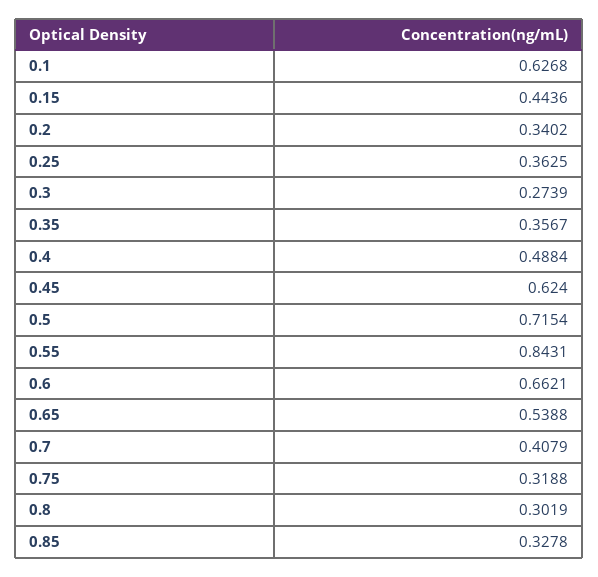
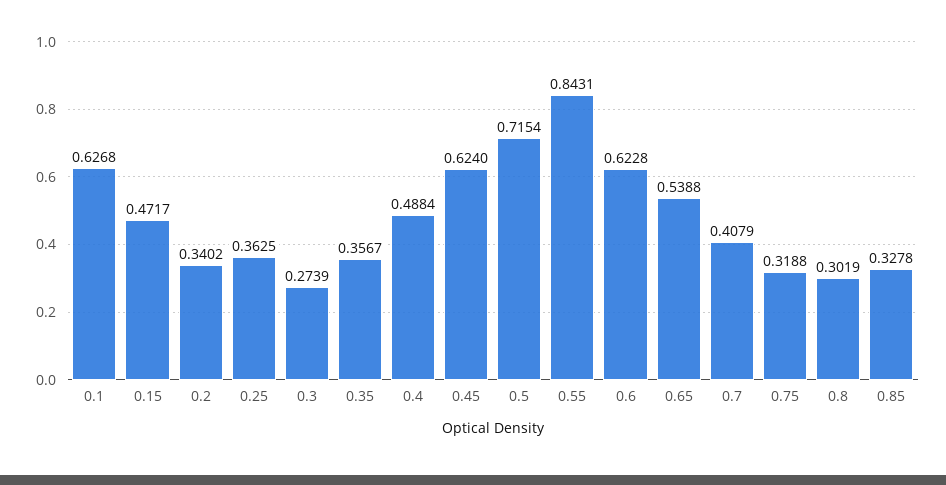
  {
    "0.1": 0.6268,
-   "0.15": 0.4436,
+   "0.15": 0.4717,
    "0.2": 0.3402,
    "0.25": 0.3625,
    "0.3": 0.2739,
    "0.35": 0.3567,
    "0.4": 0.4884,
    "0.45": 0.624,
    "0.5": 0.7154,
    "0.55": 0.8431,
-   "0.6": 0.6621,
+   "0.6": 0.6228,
    "0.65": 0.5388,
    "0.7": 0.4079,
    "0.75": 0.3188,
    "0.8": 0.3019,
    "0.85": 0.3278
  }

